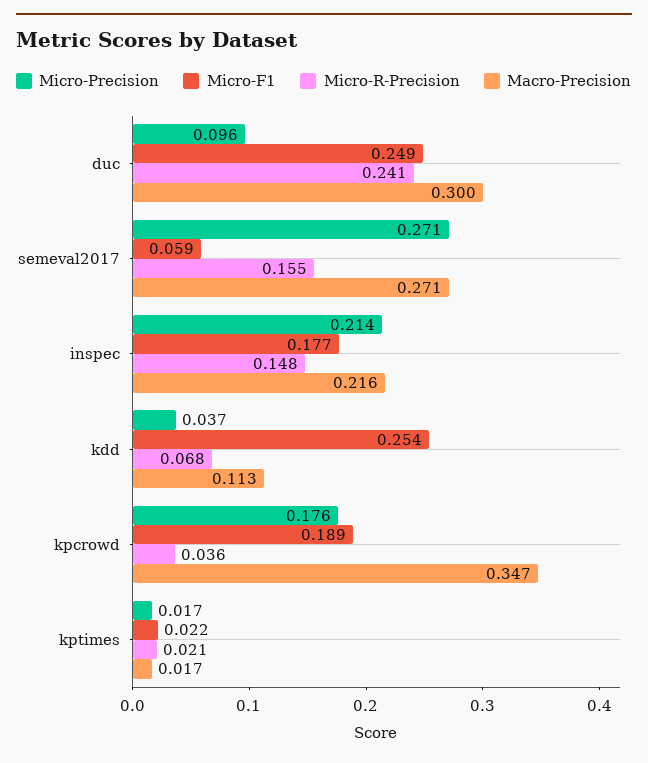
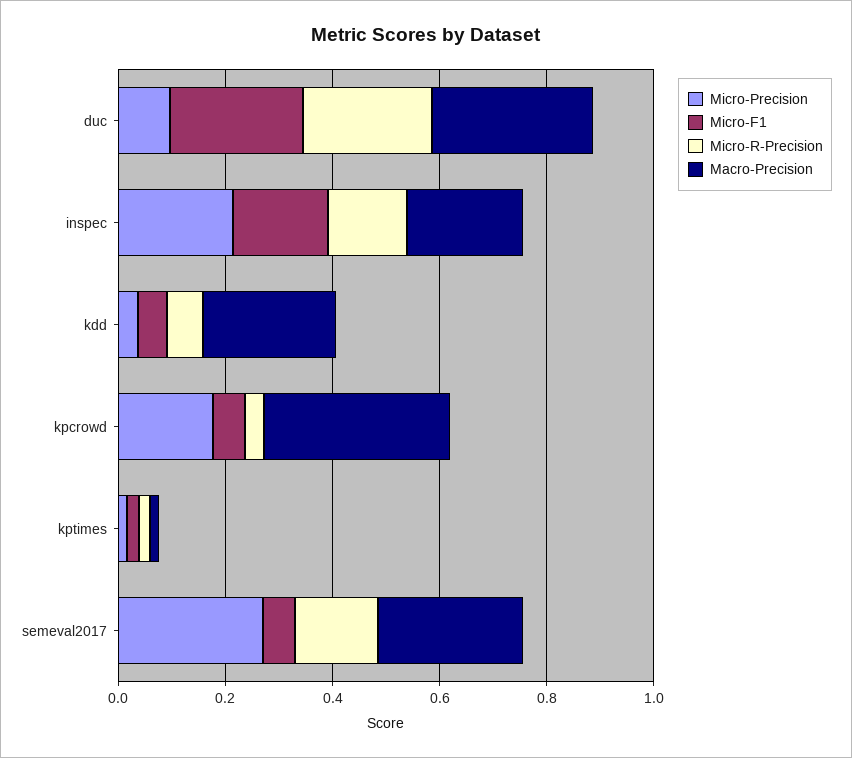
  {
    "Micro-Precision": {
      "duc": 0.096,
      "semeval2017": 0.271,
      "inspec": 0.214,
      "kdd": 0.037,
      "kpcrowd": 0.176,
      "kptimes": 0.017
    },
    "Micro-F1": {
      "duc": 0.249,
      "semeval2017": 0.059,
      "inspec": 0.177,
-     "kdd": 0.254,
+     "kdd": 0.05,
-     "kpcrowd": 0.189,
+     "kpcrowd": 0.05,
      "kptimes": 0.022
    },
    "Micro-R-Precision": {
      "duc": 0.241,
      "semeval2017": 0.155,
      "inspec": 0.148,
      "kdd": 0.068,
      "kpcrowd": 0.036,
      "kptimes": 0.021
    },
    "Macro-Precision": {
      "duc": 0.3,
      "semeval2017": 0.271,
      "inspec": 0.216,
-     "kdd": 0.113,
+     "kdd": 0.25,
      "kpcrowd": 0.347,
      "kptimes": 0.017
    }
  }

